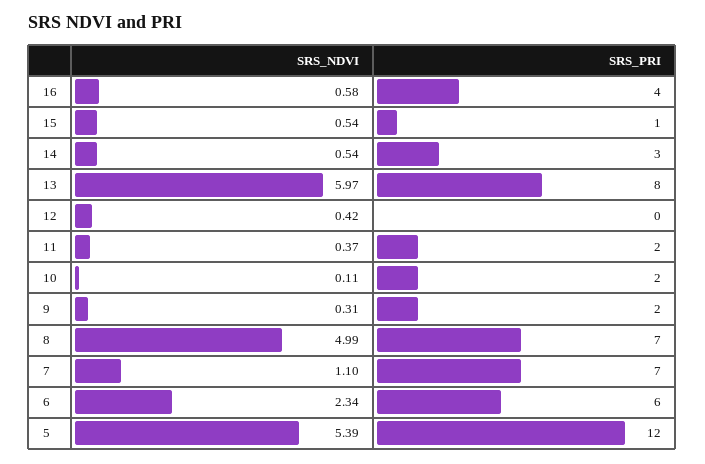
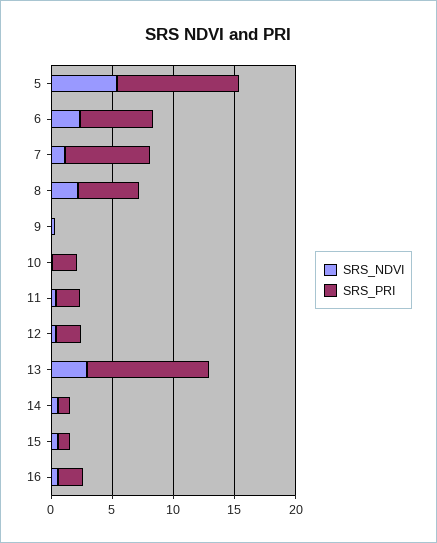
  {
    "SRS_NDVI": {
      "16": 0.58,
      "15": 0.54,
      "14": 0.54,
-     "13": 5.97,
+     "13": 3,
      "12": 0.42,
      "11": 0.37,
      "10": 0.11,
      "9": 0.31,
-     "8": 4.99,
+     "8": 2,
      "7": 1.1,
      "6": 2.34,
      "5": 5.39
    },
    "SRS_PRI": {
-     "16": 4,
+     "16": 2,
      "15": 1,
-     "14": 3,
+     "14": 1,
-     "13": 8,
+     "13": 10,
-     "12": 0,
+     "12": 2,
      "11": 2,
      "10": 2,
-     "9": 2,
+     "9": 0,
-     "8": 7,
+     "8": 5,
      "7": 7,
      "6": 6,
-     "5": 12
+     "5": 10
    }
  }

